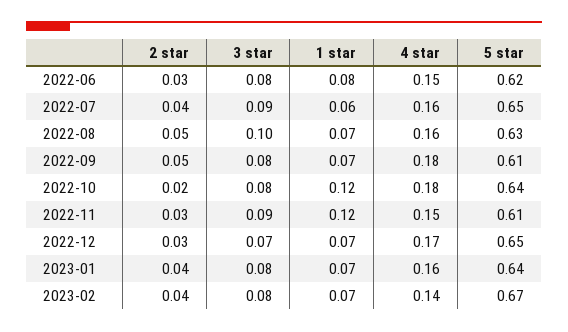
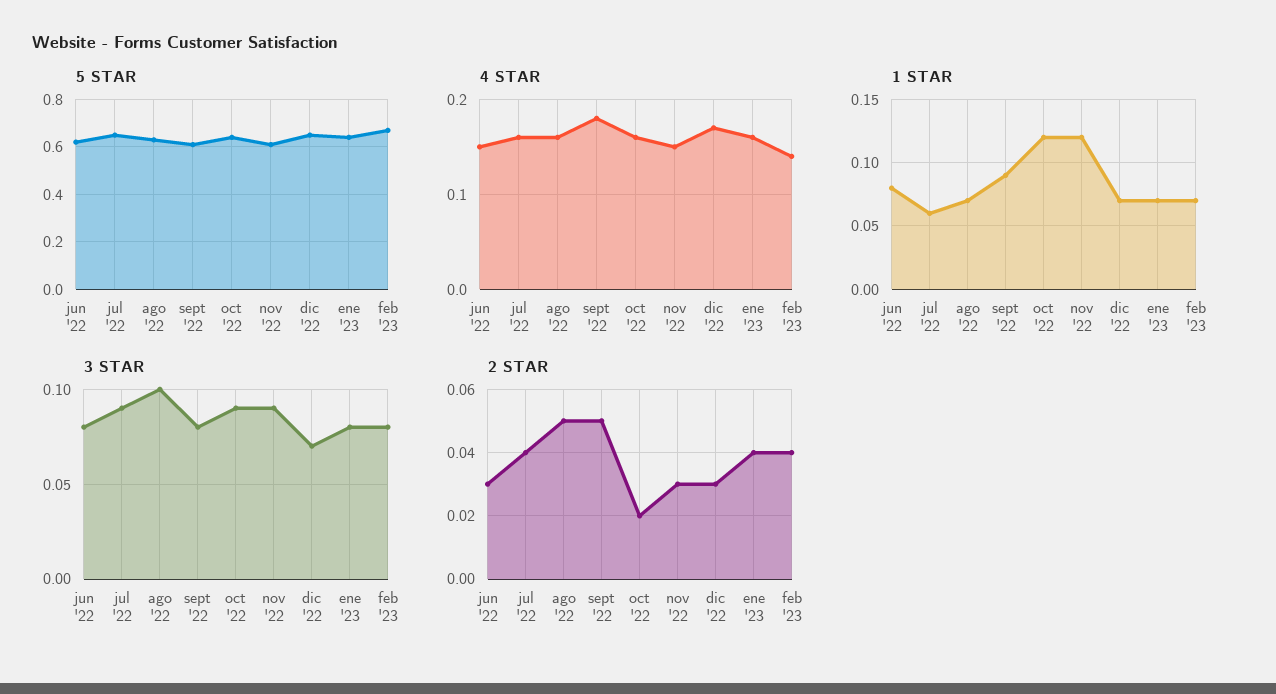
  {
    "2 star": {
      "2022-06": 0.03,
      "2022-07": 0.04,
      "2022-08": 0.05,
      "2022-09": 0.05,
      "2022-10": 0.02,
      "2022-11": 0.03,
      "2022-12": 0.03,
      "2023-01": 0.04,
      "2023-02": 0.04
    },
    "3 star": {
      "2022-06": 0.08,
      "2022-07": 0.09,
      "2022-08": 0.1,
      "2022-09": 0.08,
-     "2022-10": 0.08,
+     "2022-10": 0.09,
      "2022-11": 0.09,
      "2022-12": 0.07,
      "2023-01": 0.08,
      "2023-02": 0.08
    },
    "1 star": {
      "2022-06": 0.08,
      "2022-07": 0.06,
      "2022-08": 0.07,
-     "2022-09": 0.07,
+     "2022-09": 0.09,
      "2022-10": 0.12,
      "2022-11": 0.12,
      "2022-12": 0.07,
      "2023-01": 0.07,
      "2023-02": 0.07
    },
    "4 star": {
      "2022-06": 0.15,
      "2022-07": 0.16,
      "2022-08": 0.16,
      "2022-09": 0.18,
-     "2022-10": 0.18,
+     "2022-10": 0.16,
      "2022-11": 0.15,
      "2022-12": 0.17,
      "2023-01": 0.16,
      "2023-02": 0.14
    },
    "5 star": {
      "2022-06": 0.62,
      "2022-07": 0.65,
      "2022-08": 0.63,
      "2022-09": 0.61,
      "2022-10": 0.64,
      "2022-11": 0.61,
      "2022-12": 0.65,
      "2023-01": 0.64,
      "2023-02": 0.67
    }
  }

